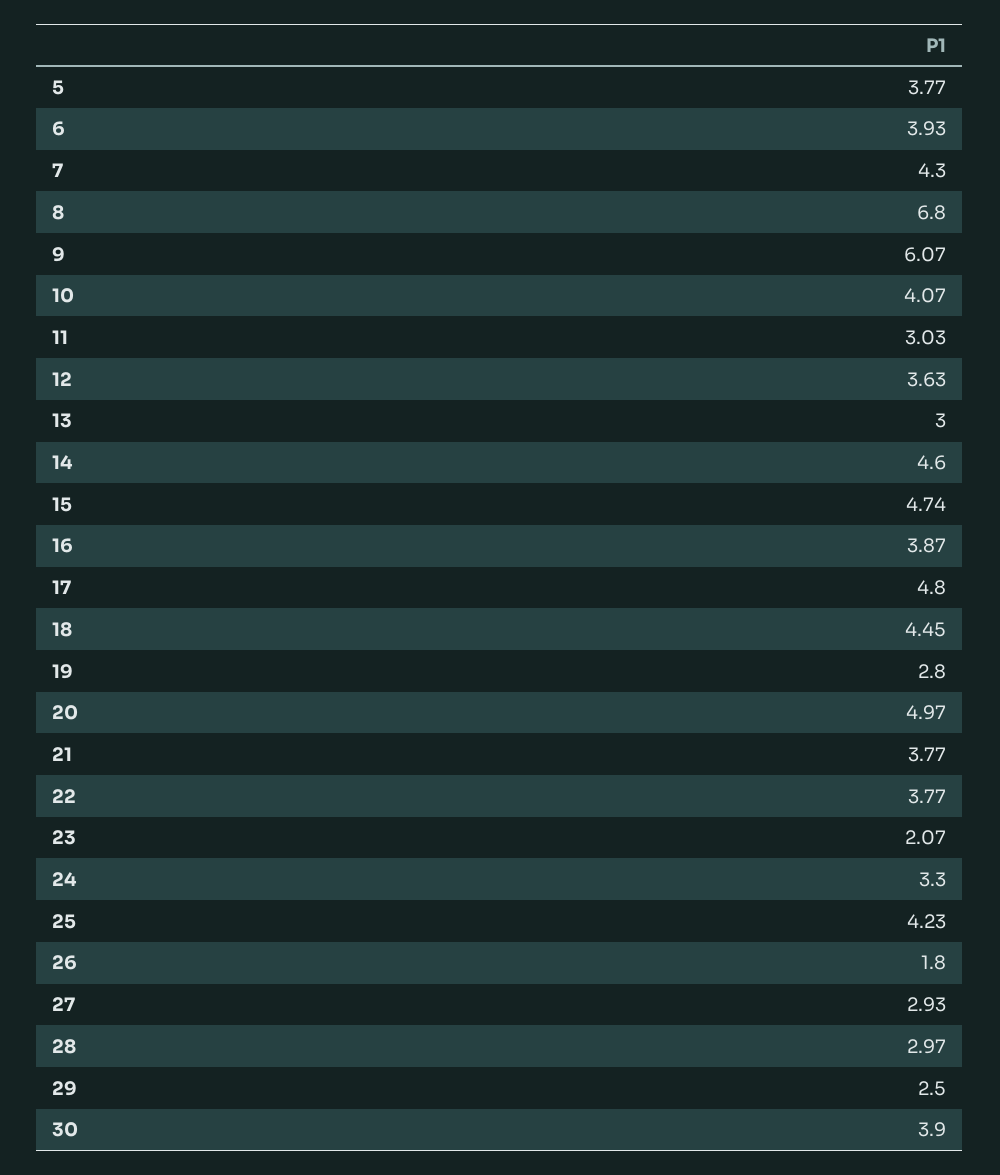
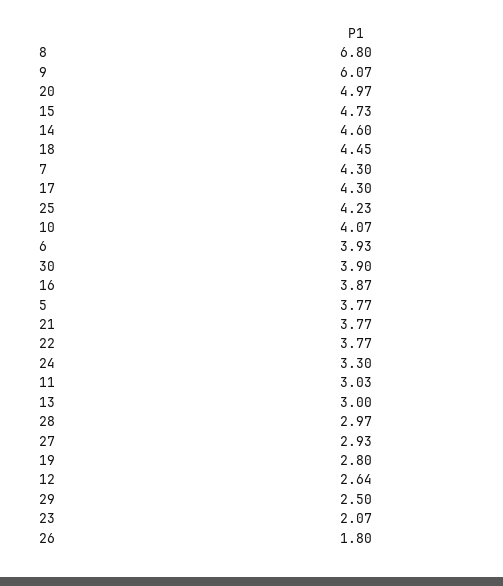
  {
    "5": 3.77,
    "6": 3.93,
    "7": 4.3,
    "8": 6.8,
    "9": 6.07,
    "10": 4.07,
    "11": 3.03,
-   "12": 3.63,
+   "12": 2.64,
    "13": 3,
    "14": 4.6,
-   "15": 4.74,
+   "15": 4.73,
    "16": 3.87,
-   "17": 4.8,
+   "17": 4.3,
    "18": 4.45,
    "19": 2.8,
    "20": 4.97,
    "21": 3.77,
    "22": 3.77,
    "23": 2.07,
    "24": 3.3,
    "25": 4.23,
    "26": 1.8,
    "27": 2.93,
    "28": 2.97,
    "29": 2.5,
    "30": 3.9
  }

